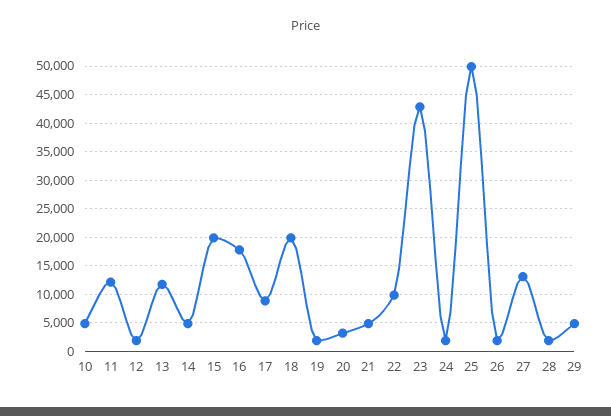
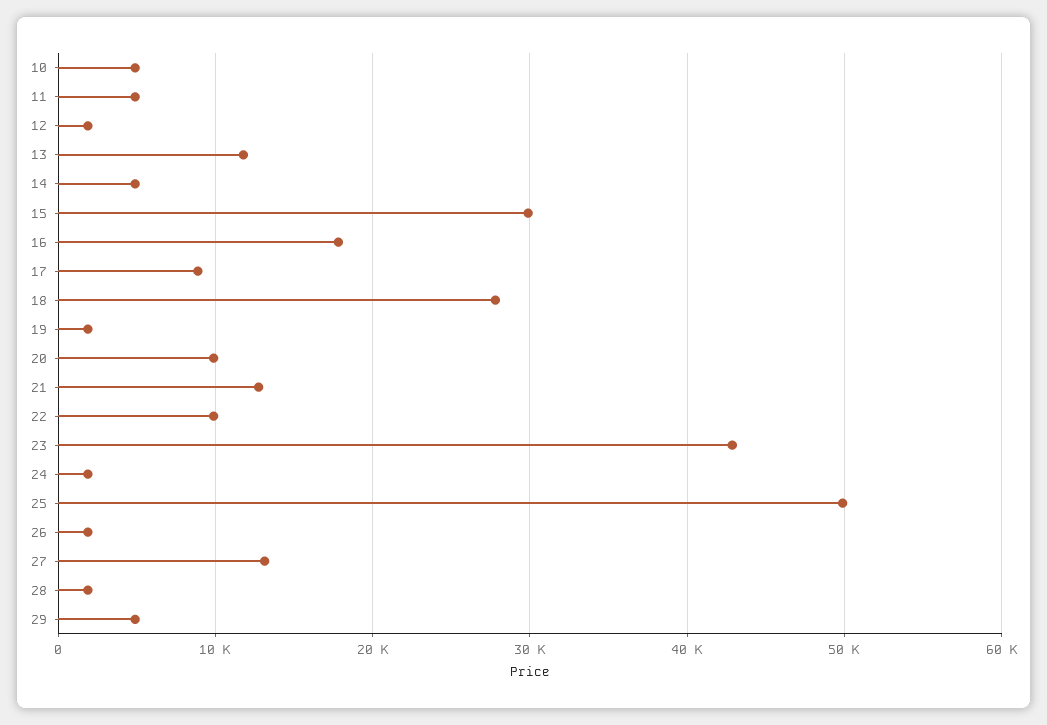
  {
    "10": 5000,
-   "11": 12500,
+   "11": 5000,
    "12": 2000,
    "13": 12000,
    "14": 5000,
-   "15": 20000,
+   "15": 30000,
    "16": 18000,
    "17": 9000,
-   "18": 20000,
+   "18": 28000,
    "19": 2000,
-   "20": 2500,
+   "20": 10000,
-   "21": 5000,
+   "21": 13000,
    "22": 10000,
    "23": 43000,
    "24": 2000,
    "25": 50000,
    "26": 2000,
    "27": 13000,
    "28": 2000,
    "29": 5000
  }

